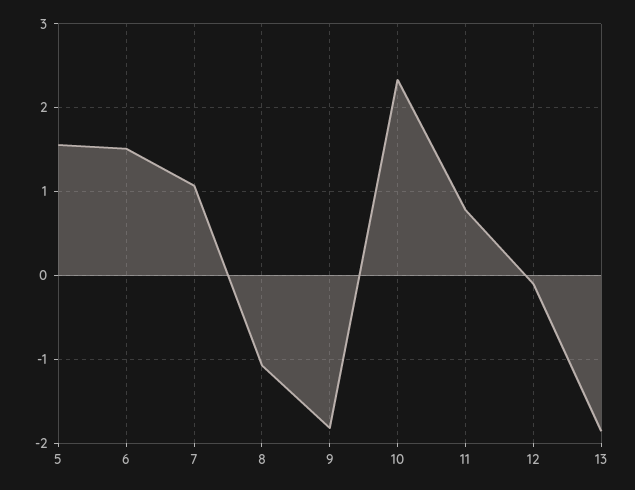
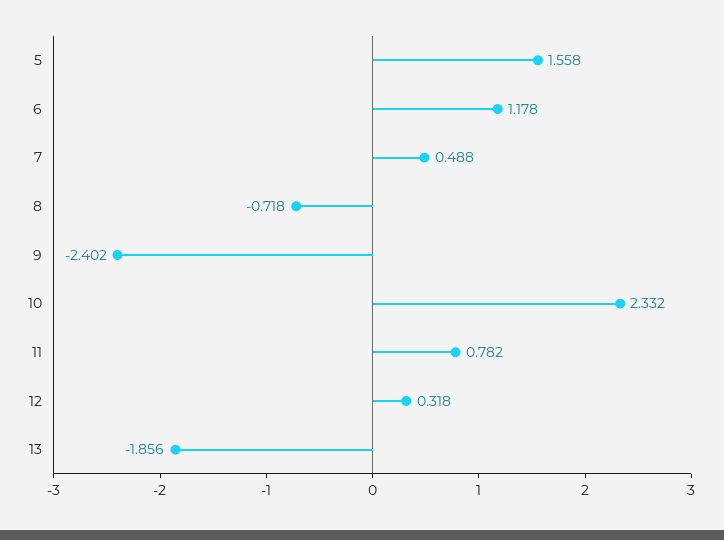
  {
    "5": 1.558,
-   "6": 1.5,
+   "6": 1.178,
-   "7": 1.1,
+   "7": 0.488,
-   "8": -1.1,
+   "8": -0.718,
-   "9": -1.8,
+   "9": -2.402,
    "10": 2.332,
    "11": 0.782,
-   "12": -0.1,
+   "12": 0.318,
    "13": -1.856
  }

